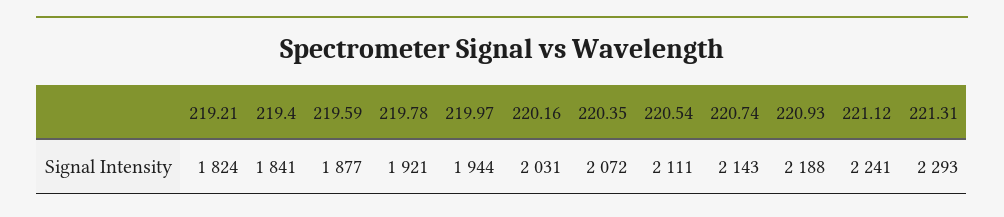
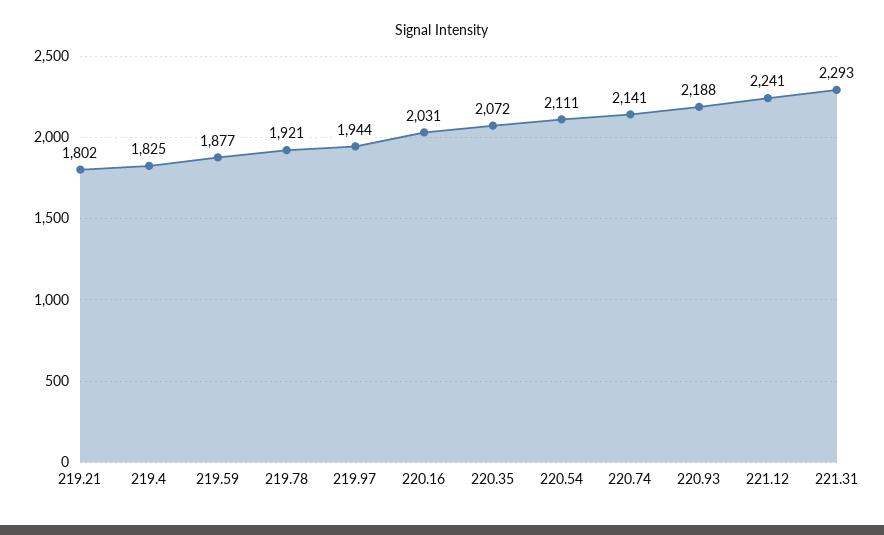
  {
-   "219.21": 1824,
+   "219.21": 1802,
-   "219.4": 1841,
+   "219.4": 1825,
    "219.59": 1877,
    "219.78": 1921,
    "219.97": 1944,
    "220.16": 2031,
    "220.35": 2072,
    "220.54": 2111,
-   "220.74": 2143,
+   "220.74": 2141,
    "220.93": 2188,
    "221.12": 2241,
    "221.31": 2293
  }

